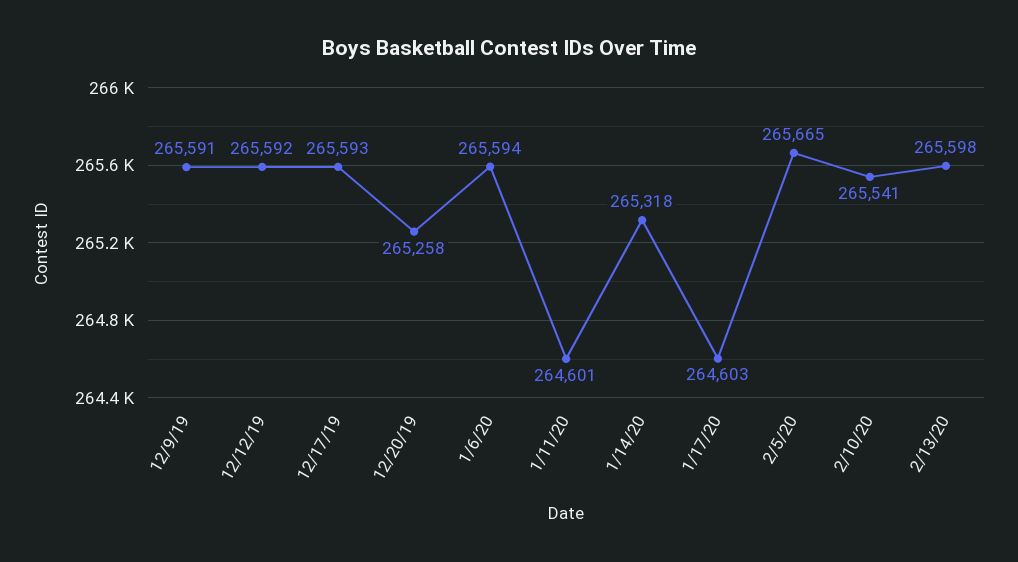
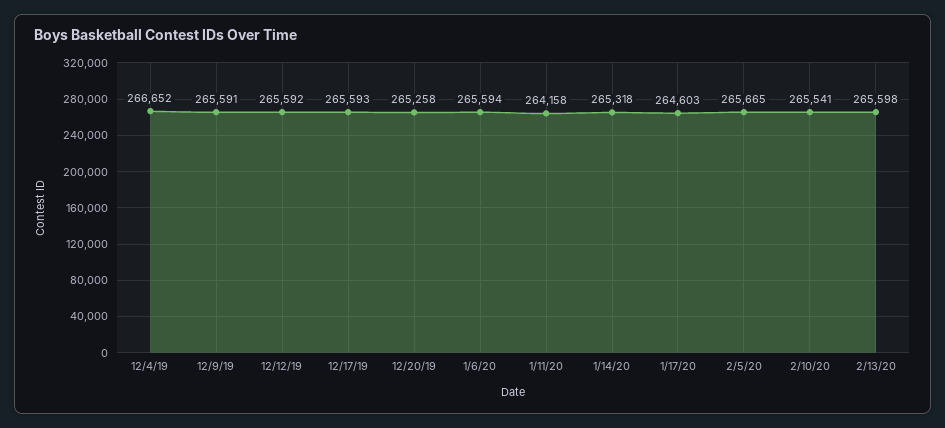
  {
    "12/9/19": 265591,
    "12/12/19": 265592,
    "12/17/19": 265593,
    "12/20/19": 265258,
    "1/6/20": 265594,
-   "1/11/20": 264601,
+   "1/11/20": 264158,
    "1/14/20": 265318,
    "1/17/20": 264603,
    "2/5/20": 265665,
    "2/10/20": 265541,
-   "2/13/20": 265598
+   "2/13/20": 265598,
+   "12/4/19": 266652
  }

